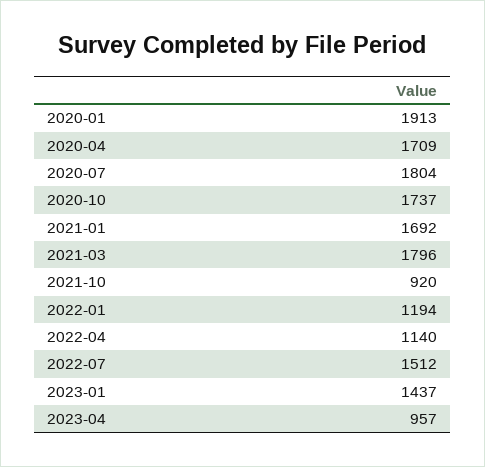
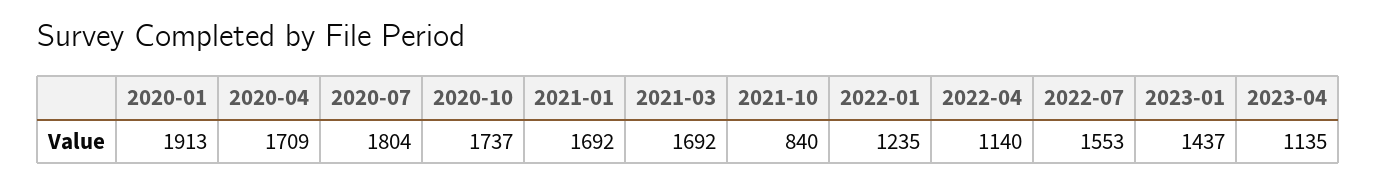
  {
    "2020-01": 1913,
    "2020-04": 1709,
    "2020-07": 1804,
    "2020-10": 1737,
    "2021-01": 1692,
-   "2021-03": 1796,
+   "2021-03": 1692,
-   "2021-10": 920,
+   "2021-10": 840,
-   "2022-01": 1194,
+   "2022-01": 1235,
    "2022-04": 1140,
-   "2022-07": 1512,
+   "2022-07": 1553,
    "2023-01": 1437,
-   "2023-04": 957
+   "2023-04": 1135
  }

